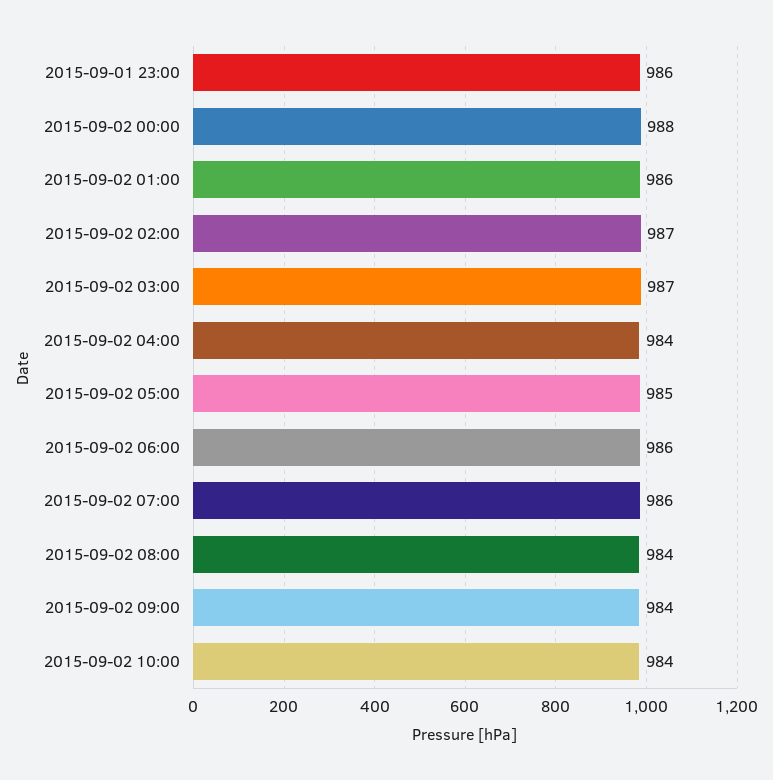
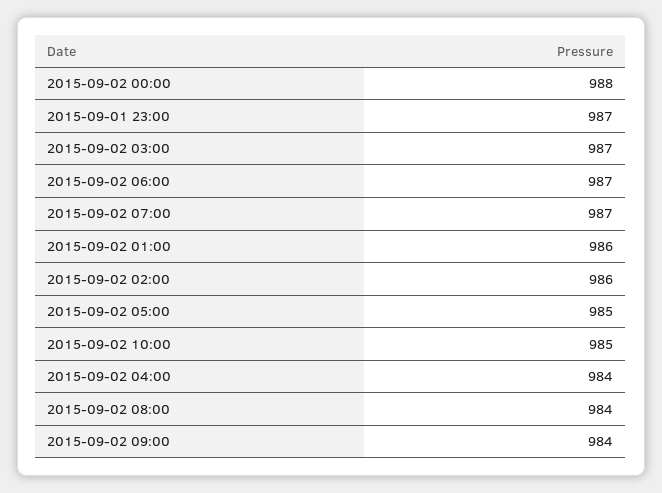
  {
-   "2015-09-01 23:00": 986,
+   "2015-09-01 23:00": 987,
    "2015-09-02 00:00": 988,
    "2015-09-02 01:00": 986,
-   "2015-09-02 02:00": 987,
+   "2015-09-02 02:00": 986,
    "2015-09-02 03:00": 987,
    "2015-09-02 04:00": 984,
    "2015-09-02 05:00": 985,
-   "2015-09-02 06:00": 986,
+   "2015-09-02 06:00": 987,
-   "2015-09-02 07:00": 986,
+   "2015-09-02 07:00": 987,
    "2015-09-02 08:00": 984,
    "2015-09-02 09:00": 984,
-   "2015-09-02 10:00": 984
+   "2015-09-02 10:00": 985
  }

